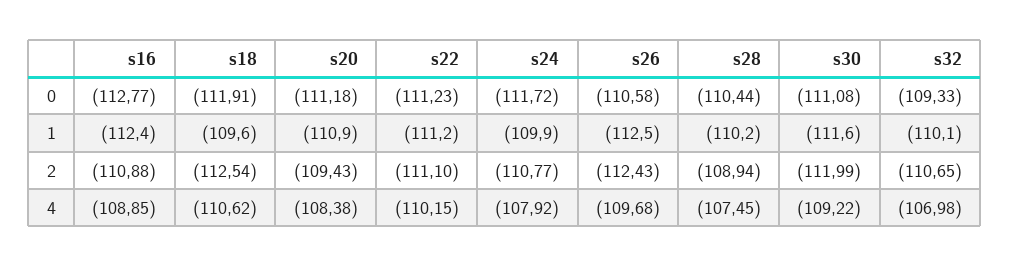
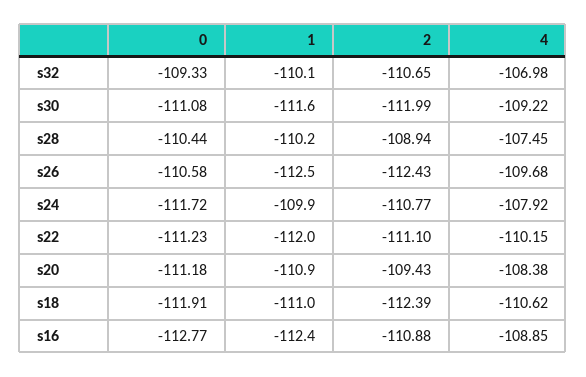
  {
    "s16": {
      "0": -112.77,
      "1": -112.4,
      "2": -110.88,
      "4": -108.85
    },
    "s18": {
      "0": -111.91,
-     "1": -109.6,
+     "1": -111,
-     "2": -112.54,
+     "2": -112.39,
      "4": -110.62
    },
    "s20": {
      "0": -111.18,
      "1": -110.9,
      "2": -109.43,
      "4": -108.38
    },
    "s22": {
      "0": -111.23,
-     "1": -111.2,
+     "1": -112,
      "2": -111.1,
      "4": -110.15
    },
    "s24": {
      "0": -111.72,
      "1": -109.9,
      "2": -110.77,
      "4": -107.92
    },
    "s26": {
      "0": -110.58,
      "1": -112.5,
      "2": -112.43,
      "4": -109.68
    },
    "s28": {
      "0": -110.44,
      "1": -110.2,
      "2": -108.94,
      "4": -107.45
    },
    "s30": {
      "0": -111.08,
      "1": -111.6,
      "2": -111.99,
      "4": -109.22
    },
    "s32": {
      "0": -109.33,
      "1": -110.1,
      "2": -110.65,
      "4": -106.98
    }
  }

